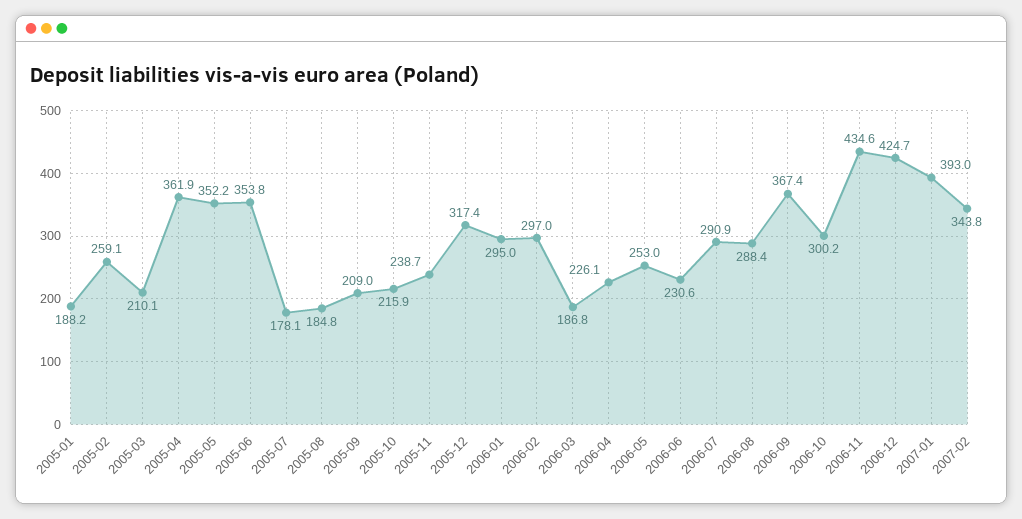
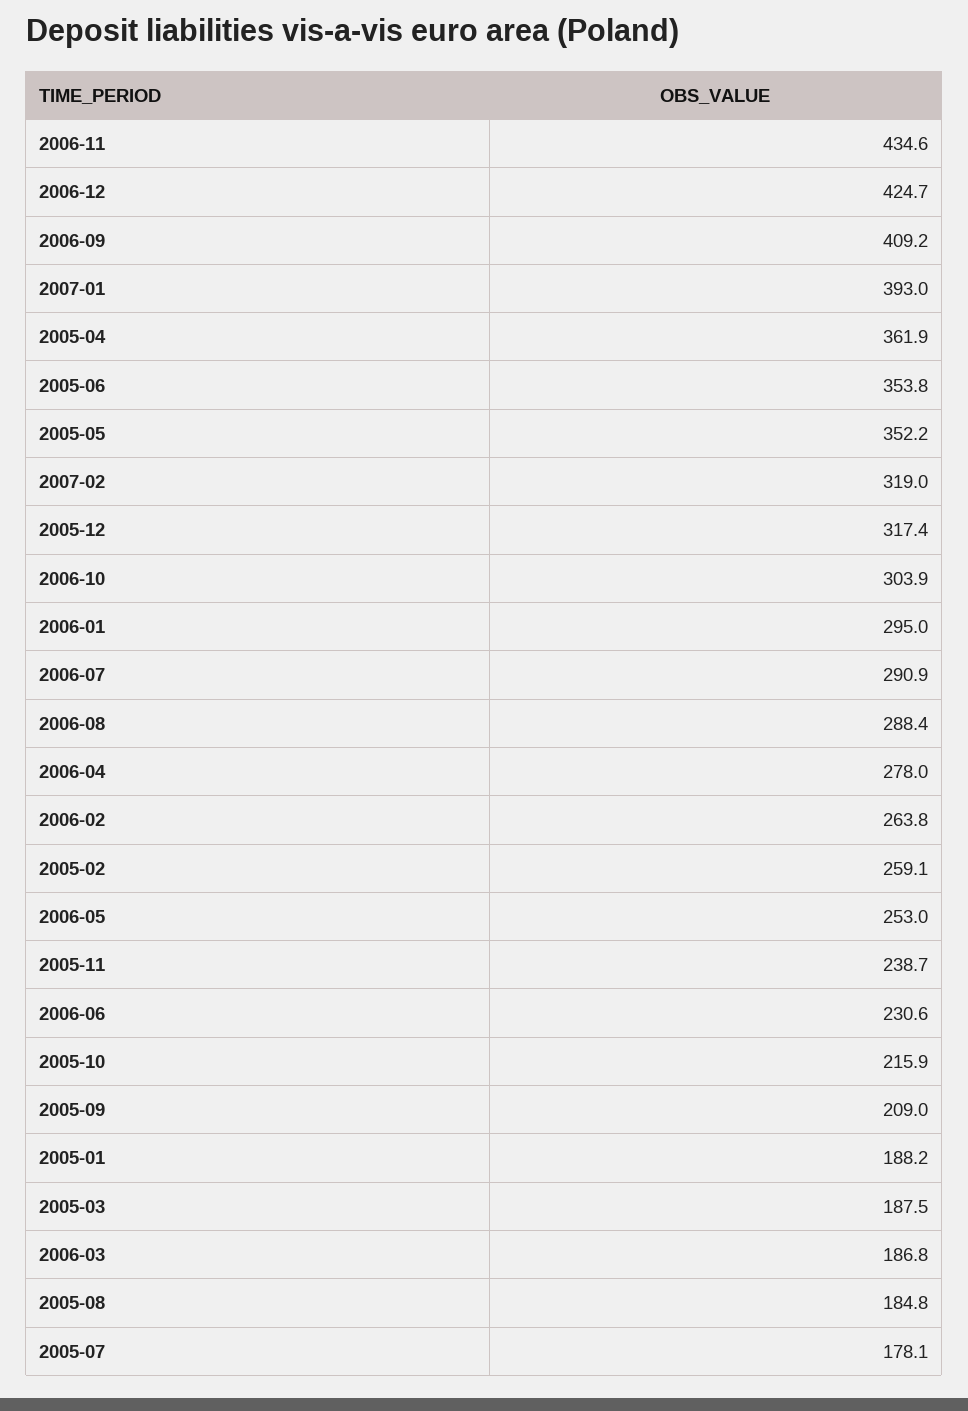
  {
    "2005-01": 188.2,
    "2005-02": 259.1,
-   "2005-03": 210.1,
+   "2005-03": 187.5,
    "2005-04": 361.9,
    "2005-05": 352.2,
    "2005-06": 353.8,
    "2005-07": 178.1,
    "2005-08": 184.8,
    "2005-09": 209,
    "2005-10": 215.9,
    "2005-11": 238.7,
    "2005-12": 317.4,
    "2006-01": 295,
-   "2006-02": 297,
+   "2006-02": 263.8,
    "2006-03": 186.8,
-   "2006-04": 226.1,
+   "2006-04": 278,
    "2006-05": 253,
    "2006-06": 230.6,
    "2006-07": 290.9,
    "2006-08": 288.4,
-   "2006-09": 367.4,
+   "2006-09": 409.2,
-   "2006-10": 300.2,
+   "2006-10": 303.9,
    "2006-11": 434.6,
    "2006-12": 424.7,
    "2007-01": 393,
-   "2007-02": 343.8
+   "2007-02": 319
  }

